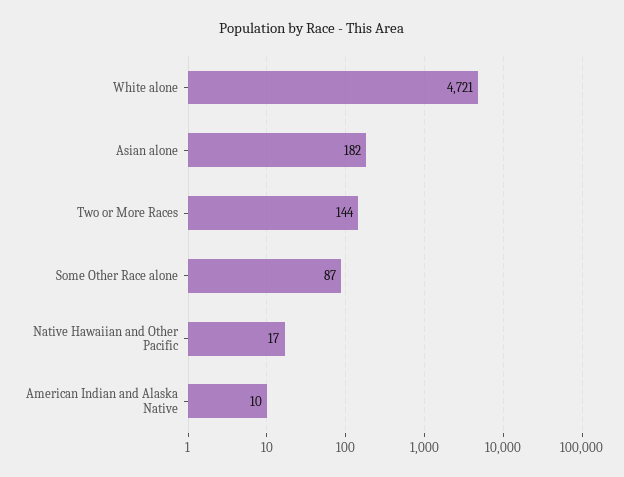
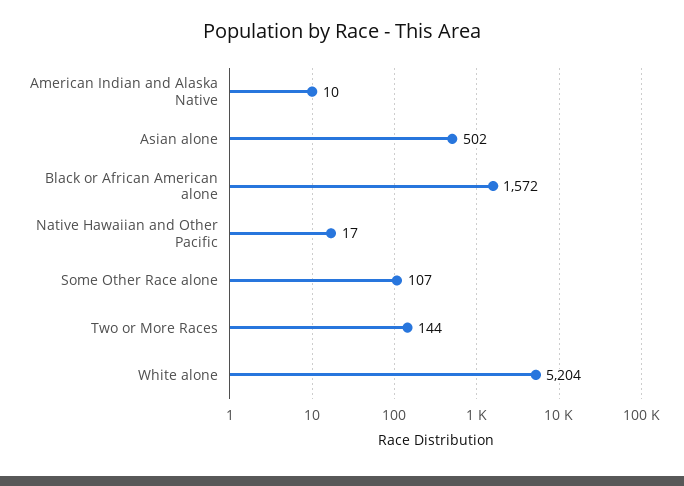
  {
-   "White alone": 4721,
+   "White alone": 5204,
-   "Asian alone": 182,
+   "Asian alone": 502,
    "Two or More Races": 144,
-   "Some Other Race alone": 87,
+   "Some Other Race alone": 107,
    "Native Hawaiian and Other Pacific": 17,
-   "American Indian and Alaska Native": 10
+   "American Indian and Alaska Native": 10,
+   "Black or African American alone": 1572
  }

